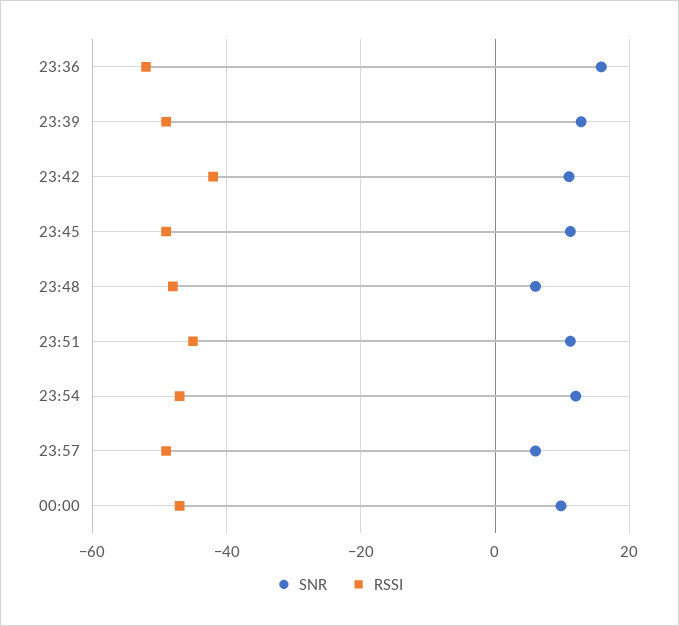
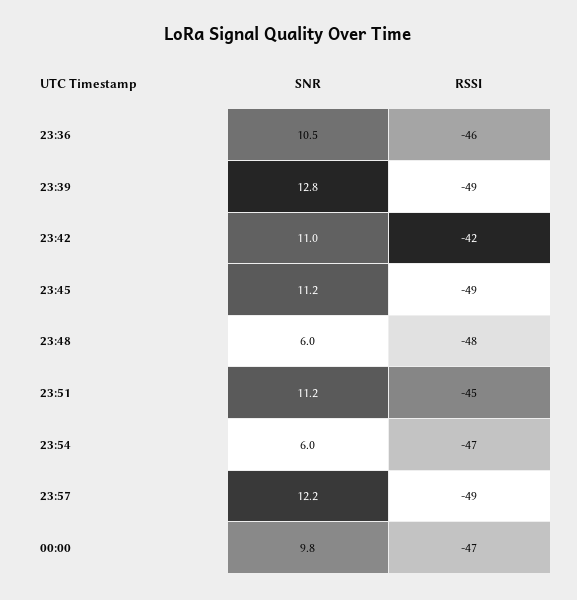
  {
    "SNR": {
-     "23:36": 16,
+     "23:36": 10.5,
      "23:39": 12.8,
      "23:42": 11,
      "23:45": 11.2,
      "23:48": 6,
      "23:51": 11.2,
-     "23:54": 12,
+     "23:54": 6,
-     "23:57": 6,
+     "23:57": 12.2,
      "00:00": 9.8
    },
    "RSSI": {
-     "23:36": -52,
+     "23:36": -46,
      "23:39": -49,
      "23:42": -42,
      "23:45": -49,
      "23:48": -48,
      "23:51": -45,
      "23:54": -47,
      "23:57": -49,
      "00:00": -47
    }
  }

